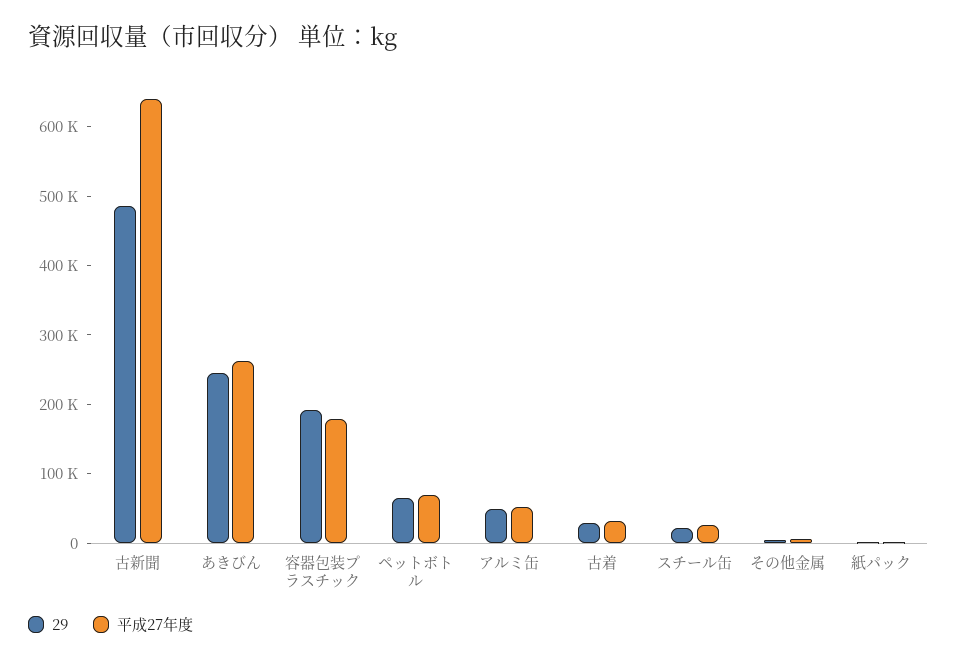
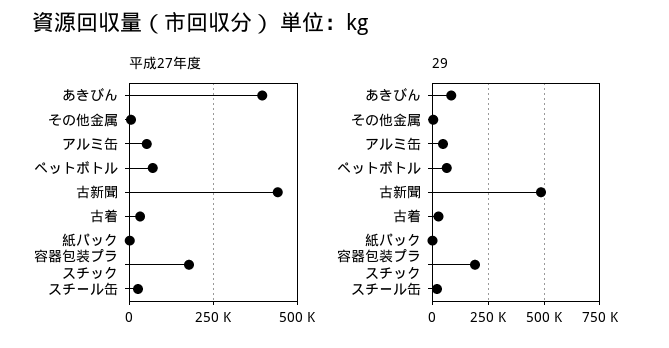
  {
    "29": {
      "古新聞": 480000,
-     "あきびん": 240000,
+     "あきびん": 100000,
      "容器包装プラスチック": 200000,
      "ペットボトル": 60000,
      "アルミ缶": 40000,
      "古着": 20000,
      "スチール缶": 20000,
      "その他金属": 0,
      "紙パック": 0
    },
    "平成27年度": {
-     "古新聞": 640000,
+     "古新聞": 450000,
-     "あきびん": 260000,
+     "あきびん": 400000,
      "容器包装プラスチック": 180000,
      "ペットボトル": 60000,
      "アルミ缶": 60000,
      "古着": 40000,
      "スチール缶": 20000,
      "その他金属": 0,
      "紙パック": 0
    }
  }

